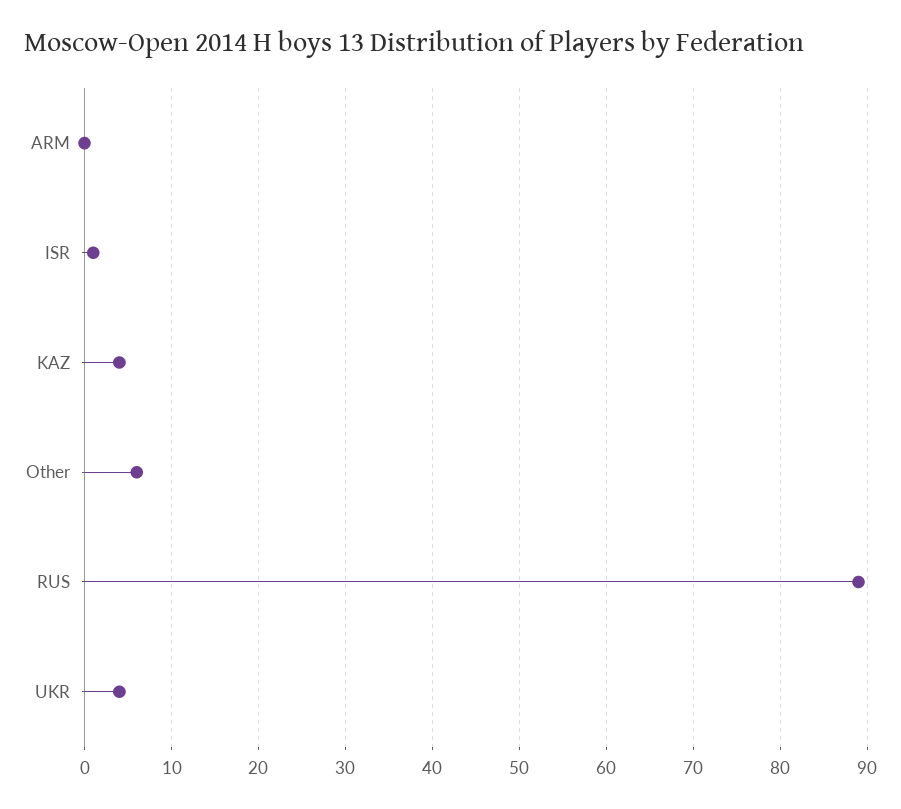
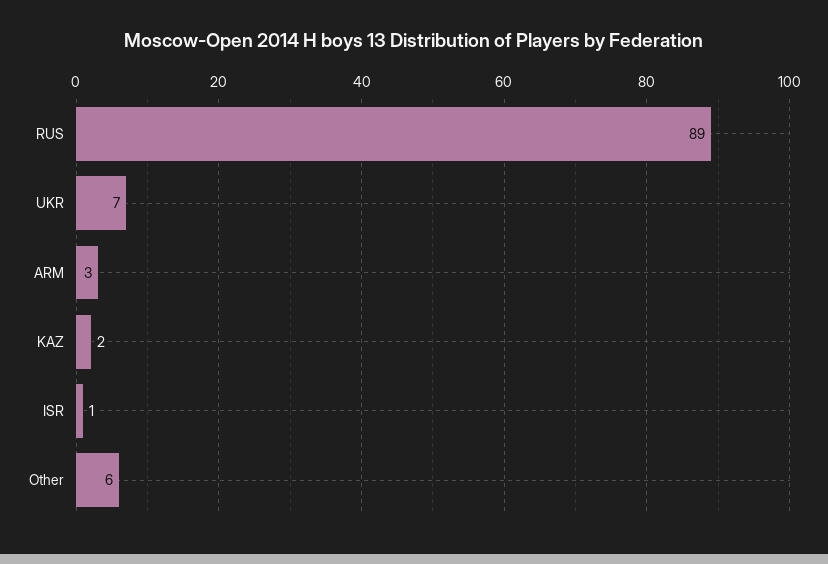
  {
-   "ARM": 0,
+   "ARM": 3,
    "ISR": 1,
-   "KAZ": 4,
+   "KAZ": 2,
    "Other": 6,
    "RUS": 89,
-   "UKR": 4
+   "UKR": 7
  }

